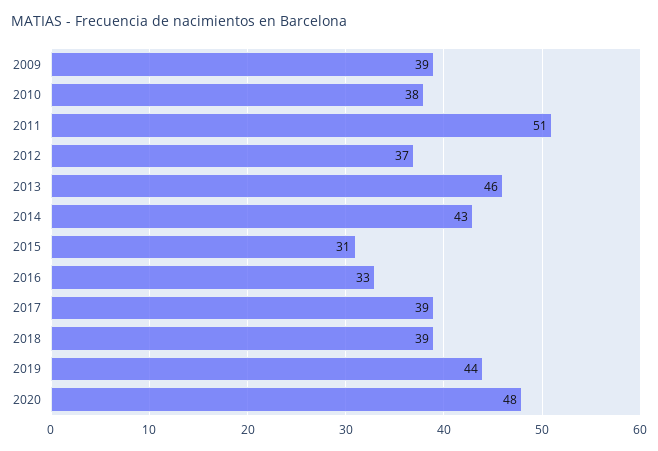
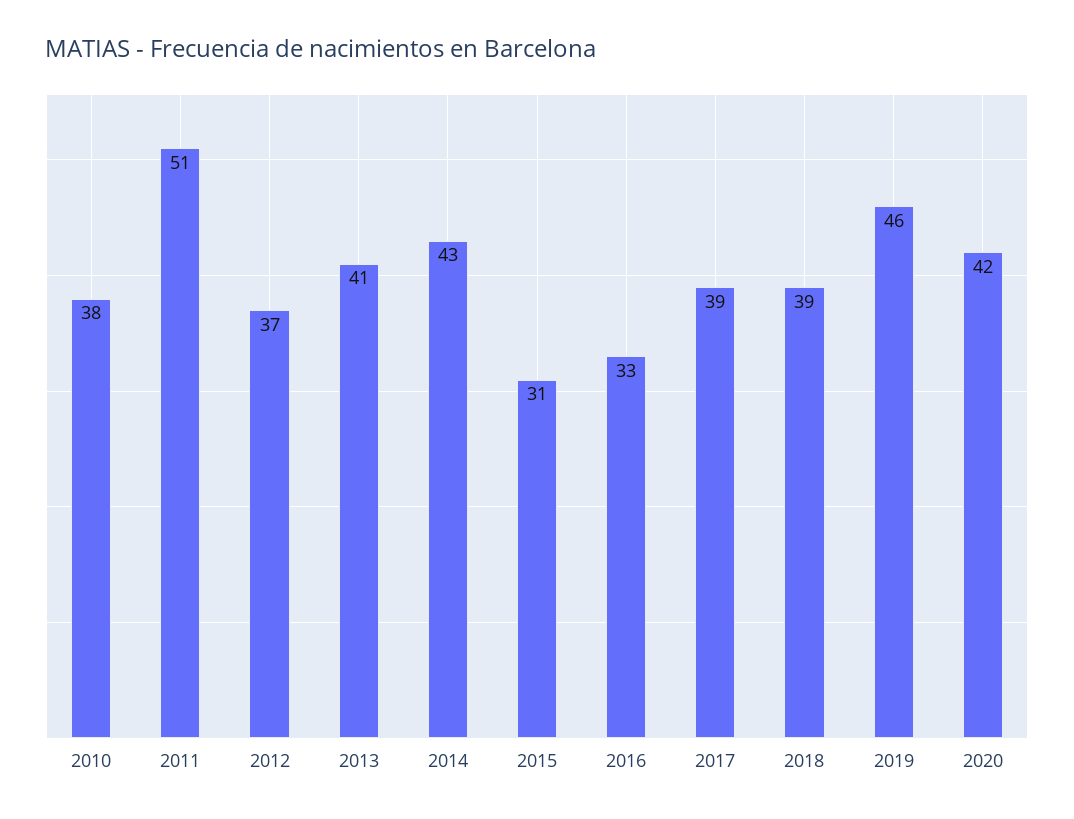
  {
-   "2009": 39,
    "2010": 38,
    "2011": 51,
    "2012": 37,
-   "2013": 46,
+   "2013": 41,
    "2014": 43,
    "2015": 31,
    "2016": 33,
    "2017": 39,
    "2018": 39,
-   "2019": 44,
+   "2019": 46,
-   "2020": 48
+   "2020": 42
  }

